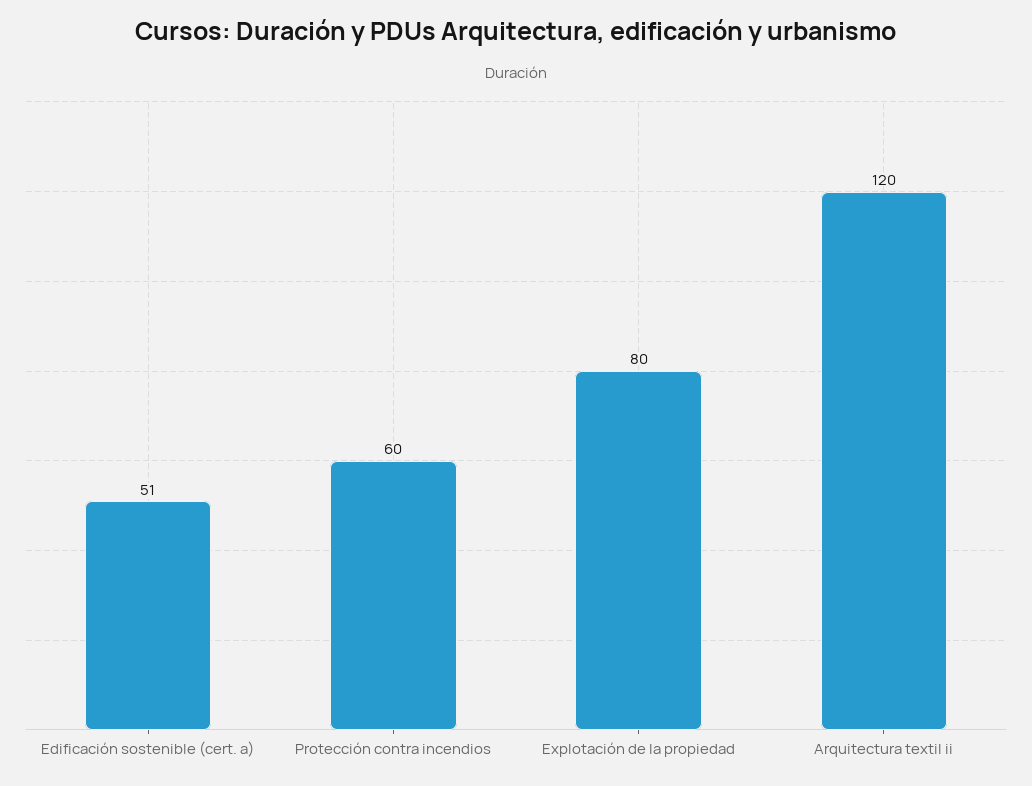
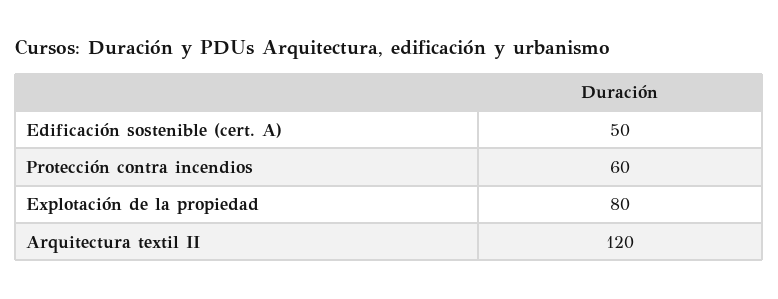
  {
-   "Edificación sostenible (cert. a)": 51,
+   "Edificación sostenible (cert. a)": 50,
    "Protección contra incendios": 60,
    "Explotación de la propiedad": 80,
    "Arquitectura textil ii": 120
  }

